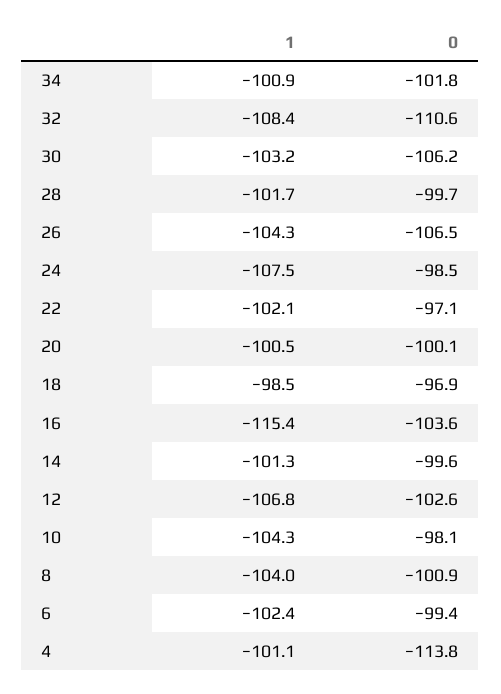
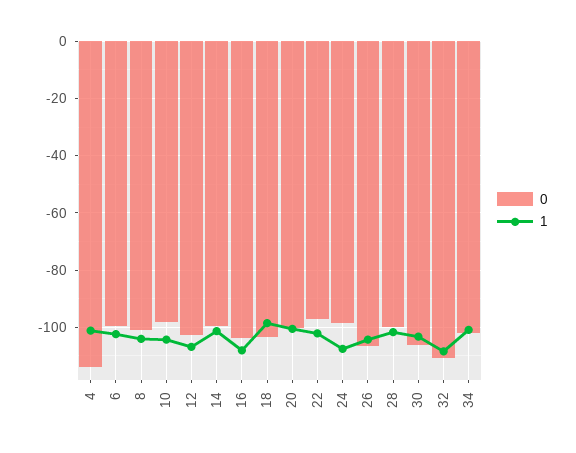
  {
    "1": {
      "34": -100.9,
      "32": -108.4,
      "30": -103.2,
      "28": -101.7,
      "26": -104.3,
      "24": -107.5,
      "22": -102.1,
      "20": -100.5,
      "18": -98.5,
-     "16": -115.4,
+     "16": -107.5,
      "14": -101.3,
      "12": -106.8,
      "10": -104.3,
      "8": -104,
      "6": -102.4,
      "4": -101.1
    },
    "0": {
      "34": -101.8,
      "32": -110.6,
      "30": -106.2,
      "28": -99.7,
      "26": -106.5,
      "24": -98.5,
      "22": -97.1,
      "20": -100.1,
-     "18": -96.9,
+     "18": -102.5,
      "16": -103.6,
      "14": -99.6,
      "12": -102.6,
      "10": -98.1,
      "8": -100.9,
      "6": -99.4,
      "4": -113.8
    }
  }

